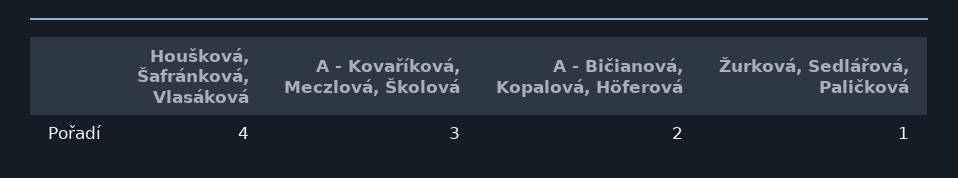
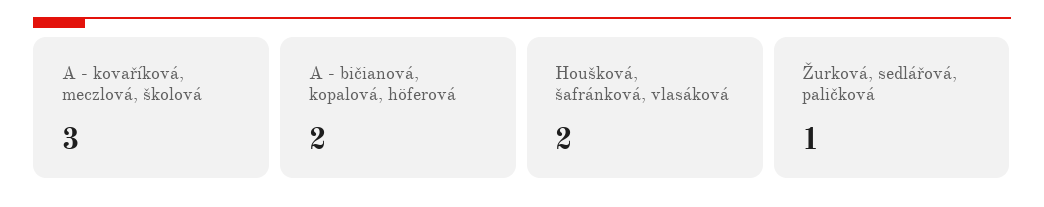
  {
-   "Houšková, Šafránková, Vlasáková": 4,
+   "Houšková, Šafránková, Vlasáková": 2,
    "A - Kovaříková, Meczlová, Školová": 3,
    "A - Bičianová, Kopalová, Höferová": 2,
    "Žurková, Sedlářová, Paličková": 1
  }

